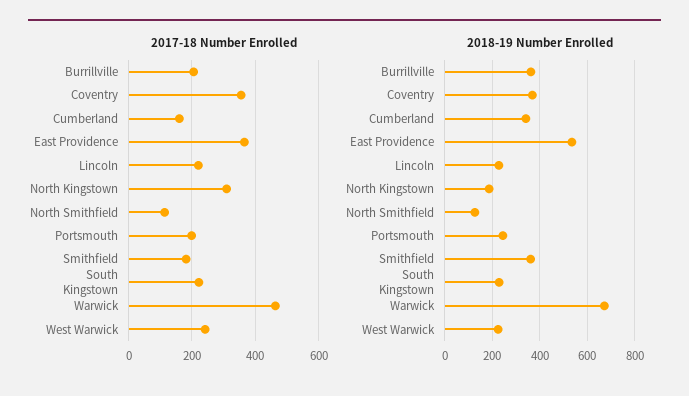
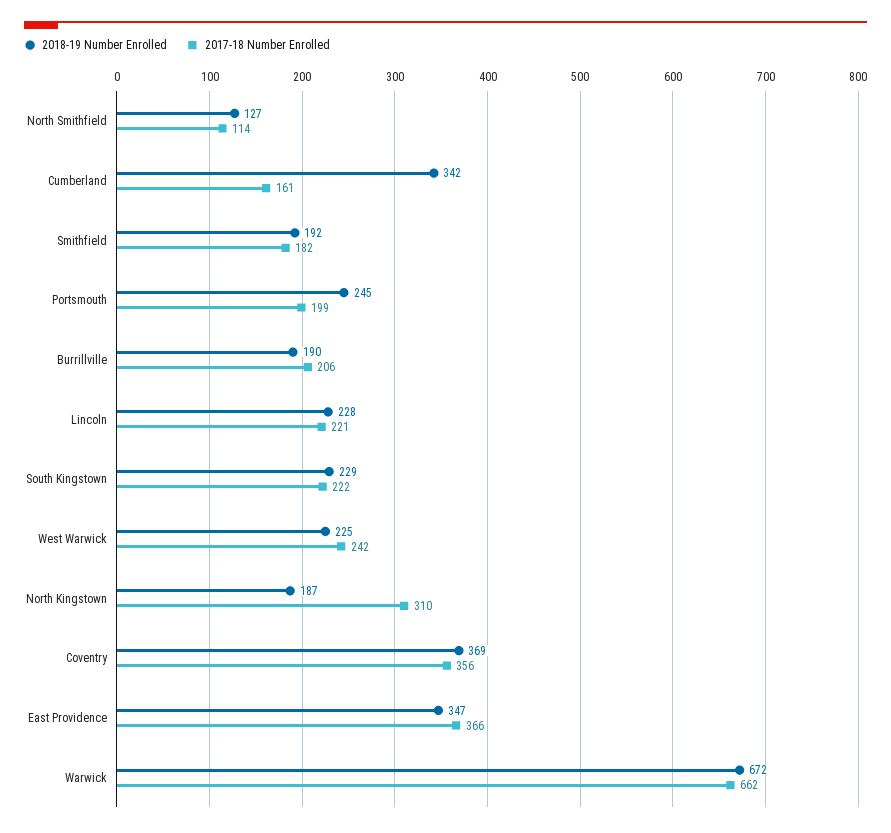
  {
    "2017-18 Number Enrolled": {
      "Burrillville": 206,
      "Coventry": 356,
      "Cumberland": 161,
      "East Providence": 366,
      "Lincoln": 221,
      "North Kingstown": 310,
      "North Smithfield": 114,
      "Portsmouth": 199,
      "Smithfield": 182,
      "South Kingstown": 222,
-     "Warwick": 460,
+     "Warwick": 662,
      "West Warwick": 242
    },
    "2018-19 Number Enrolled": {
-     "Burrillville": 350,
+     "Burrillville": 190,
      "Coventry": 369,
      "Cumberland": 342,
-     "East Providence": 550,
+     "East Providence": 347,
      "Lincoln": 228,
      "North Kingstown": 187,
      "North Smithfield": 127,
      "Portsmouth": 245,
-     "Smithfield": 350,
+     "Smithfield": 192,
      "South Kingstown": 229,
      "Warwick": 672,
      "West Warwick": 225
    }
  }

